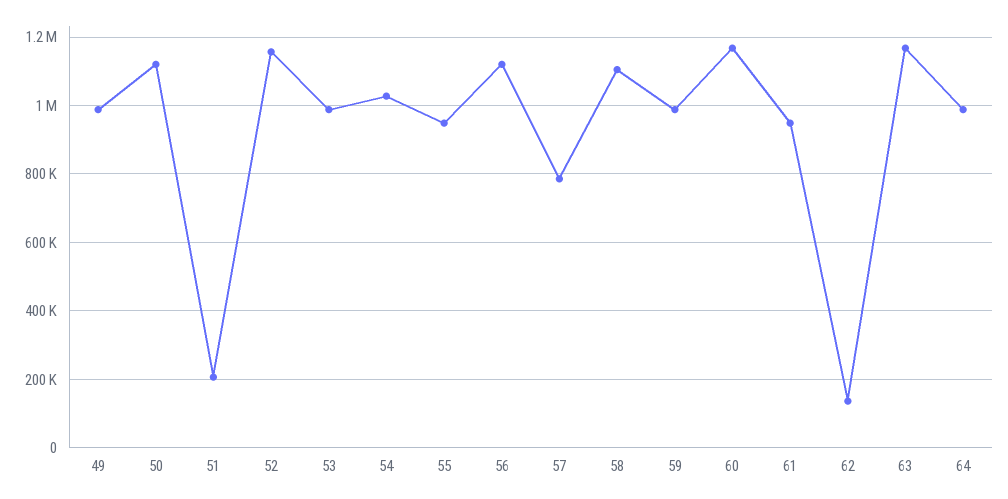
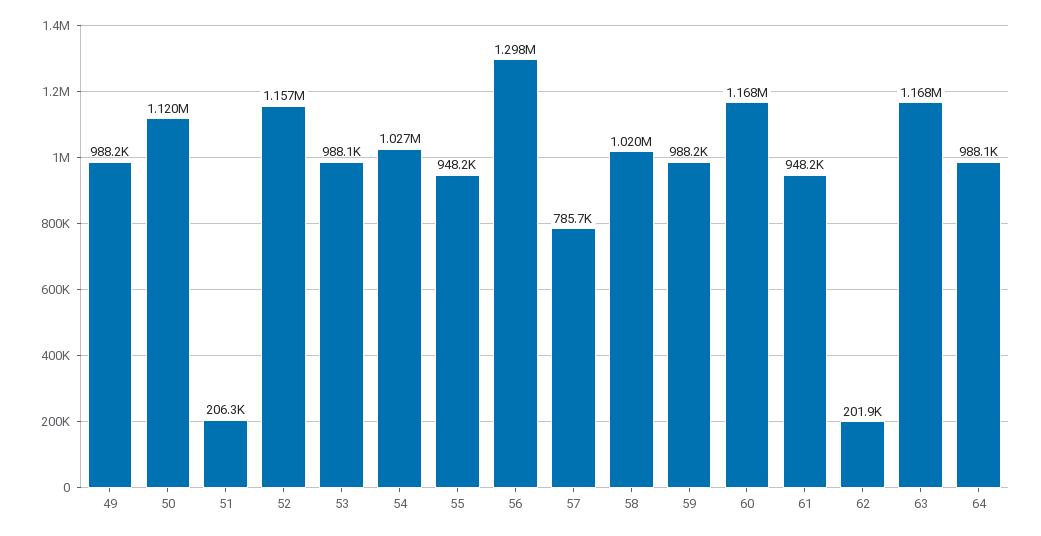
  {
    "49": 988200,
    "50": 1120000,
    "51": 206300,
    "52": 1157000,
    "53": 988100,
    "54": 1027000,
    "55": 948200,
-   "56": 1120000,
+   "56": 1298000,
    "57": 785700,
-   "58": 1100000,
+   "58": 1020000,
    "59": 988200,
    "60": 1168000,
    "61": 948200,
-   "62": 140000,
+   "62": 201900,
    "63": 1168000,
    "64": 988100
  }

